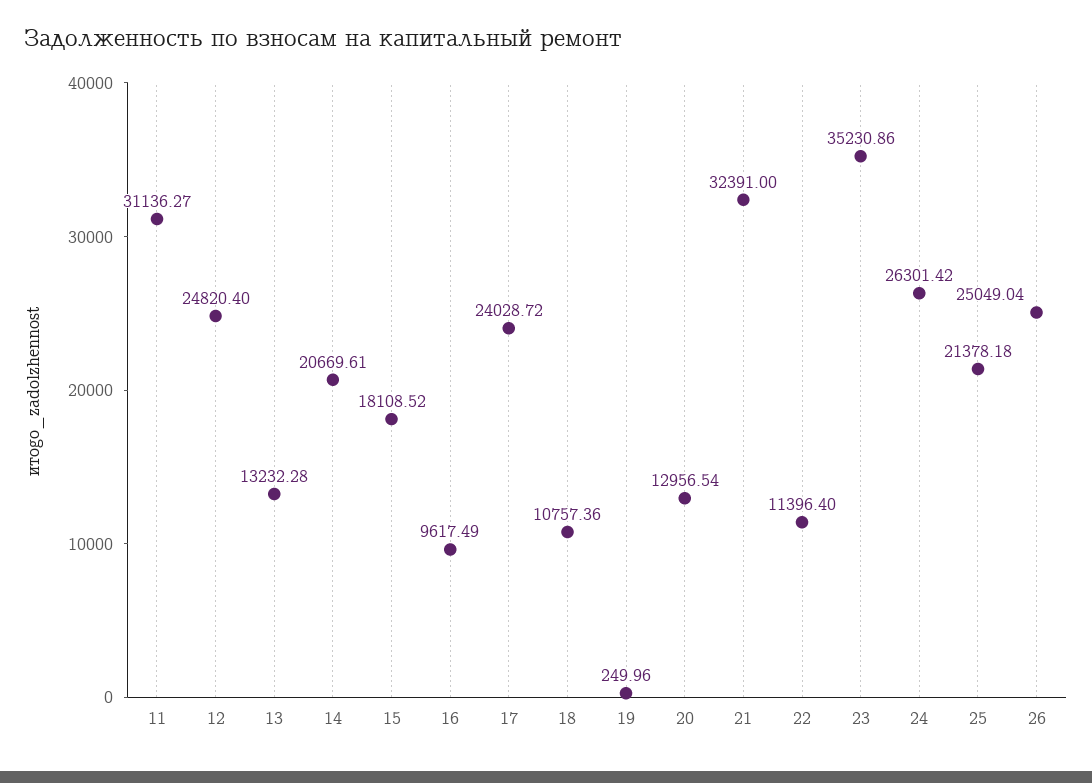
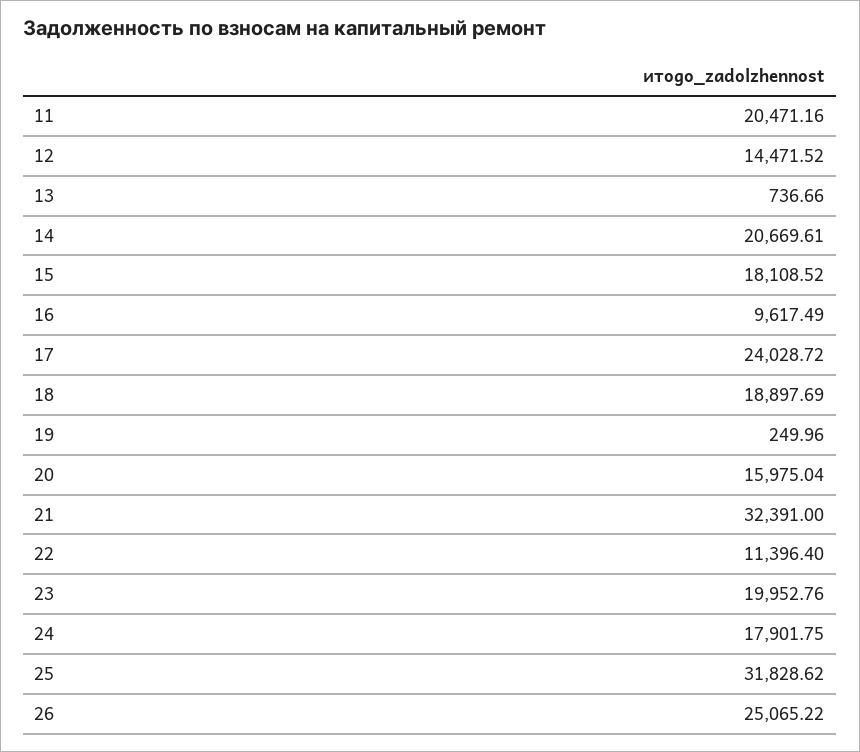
  {
-   "11": 31136.27,
+   "11": 20471.16,
-   "12": 24820.4,
+   "12": 14471.52,
-   "13": 13232.28,
+   "13": 736.66,
    "14": 20669.61,
    "15": 18108.52,
    "16": 9617.49,
    "17": 24028.72,
-   "18": 10757.36,
+   "18": 18897.69,
    "19": 249.96,
-   "20": 12956.54,
+   "20": 15975.04,
    "21": 32391,
    "22": 11396.4,
-   "23": 35230.86,
+   "23": 19952.76,
-   "24": 26301.42,
+   "24": 17901.75,
-   "25": 21378.18,
+   "25": 31828.62,
-   "26": 25049.04
+   "26": 25065.22
  }

